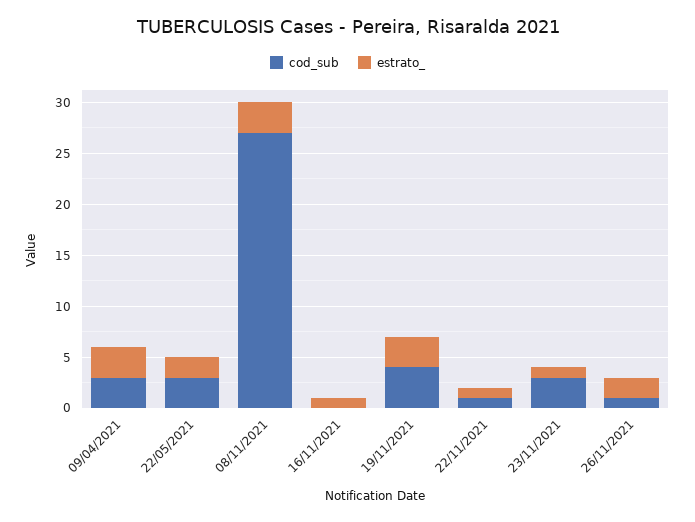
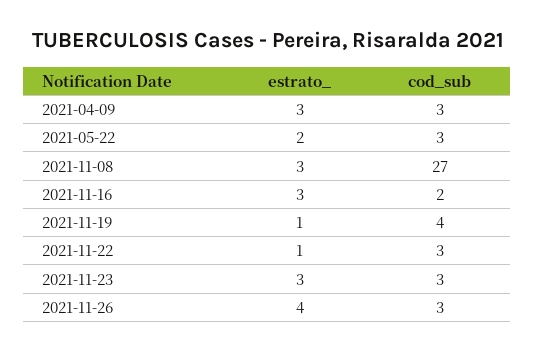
  {
    "cod_sub": {
      "09/04/2021": 3,
      "22/05/2021": 3,
      "08/11/2021": 27,
-     "16/11/2021": 0,
+     "16/11/2021": 2,
      "19/11/2021": 4,
-     "22/11/2021": 1,
+     "22/11/2021": 3,
      "23/11/2021": 3,
-     "26/11/2021": 1
+     "26/11/2021": 3
    },
    "estrato_": {
      "09/04/2021": 3,
      "22/05/2021": 2,
      "08/11/2021": 3,
-     "16/11/2021": 1,
+     "16/11/2021": 3,
-     "19/11/2021": 3,
+     "19/11/2021": 1,
      "22/11/2021": 1,
-     "23/11/2021": 1,
+     "23/11/2021": 3,
-     "26/11/2021": 2
+     "26/11/2021": 4
    }
  }

